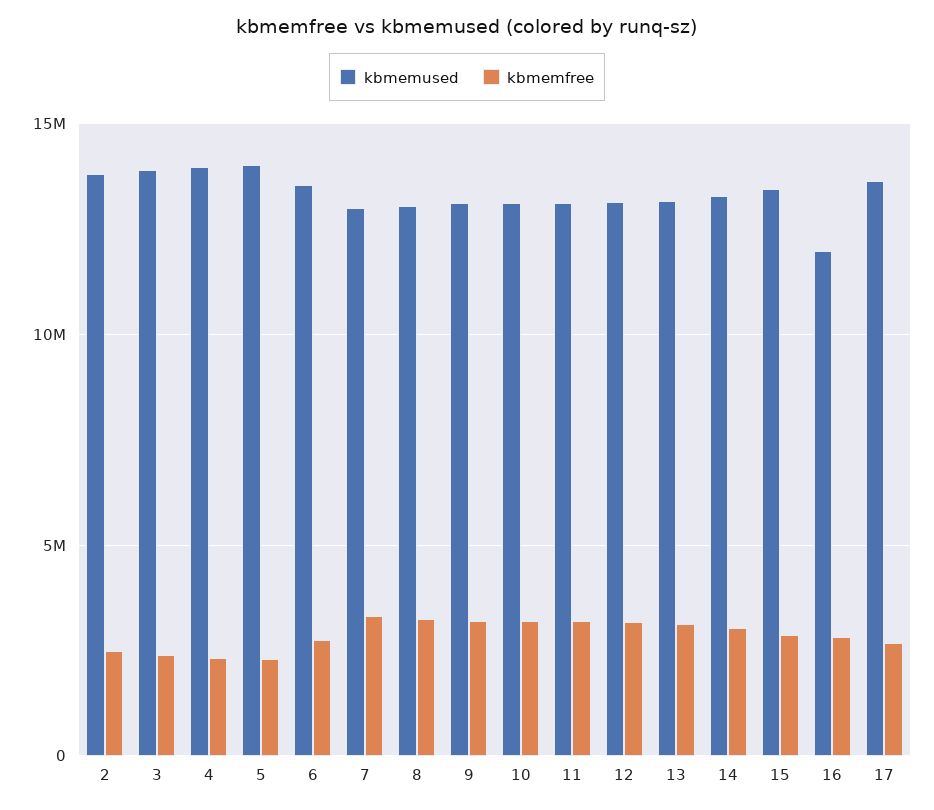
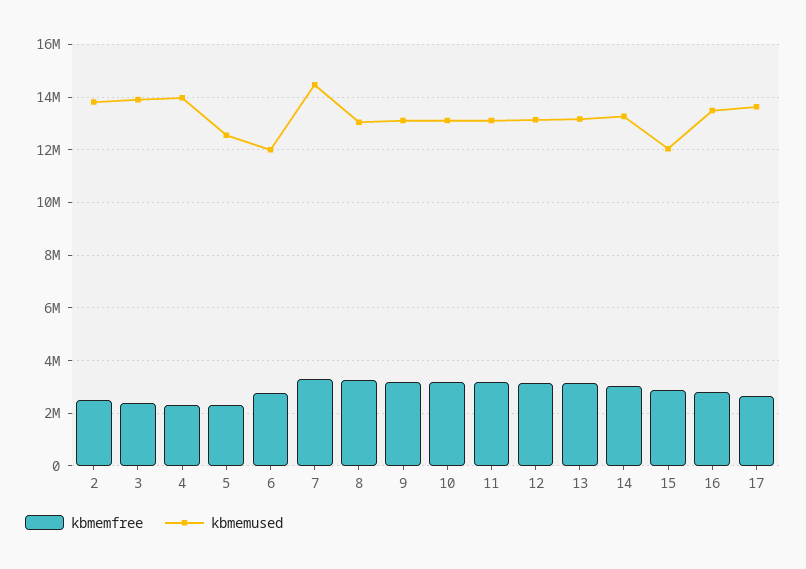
  {
    "kbmemused": {
      "2": 13750000,
      "3": 14000000,
      "4": 14000000,
-     "5": 14000000,
+     "5": 12500000,
-     "6": 13500000,
+     "6": 12000000,
-     "7": 13000000,
+     "7": 14500000,
      "8": 13000000,
      "9": 13000000,
      "10": 13000000,
      "11": 13000000,
      "12": 13250000,
      "13": 13250000,
      "14": 13250000,
-     "15": 13500000,
+     "15": 12000000,
-     "16": 12000000,
+     "16": 13500000,
      "17": 13750000
    },
    "kbmemfree": {
      "2": 2500000,
      "3": 2500000,
      "4": 2250000,
      "5": 2250000,
      "6": 2750000,
      "7": 3250000,
      "8": 3250000,
      "9": 3250000,
      "10": 3250000,
      "11": 3250000,
      "12": 3250000,
      "13": 3250000,
      "14": 3000000,
      "15": 2750000,
      "16": 2750000,
      "17": 2750000
    }
  }

